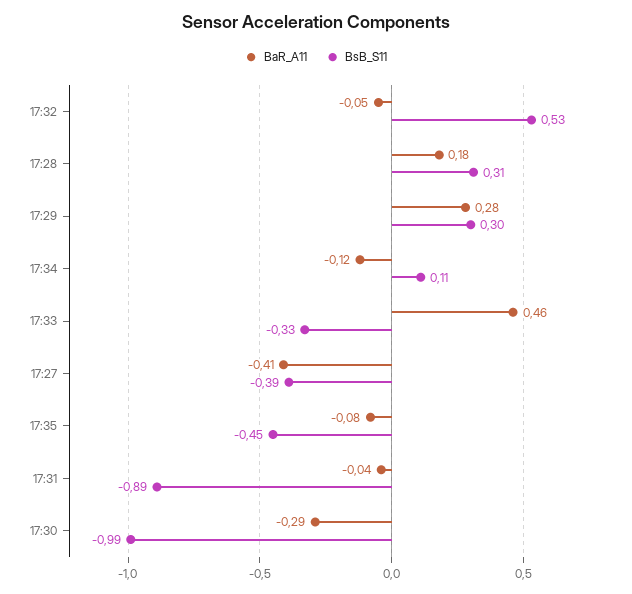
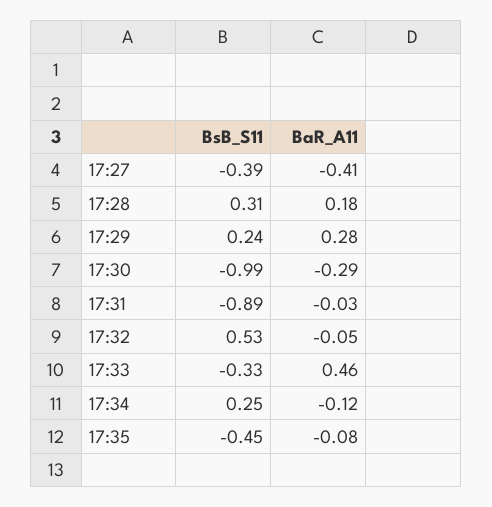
  {
    "BaR_A11": {
      "17:32": -0.05,
      "17:28": 0.18,
      "17:29": 0.28,
      "17:34": -0.12,
      "17:33": 0.46,
      "17:27": -0.41,
      "17:35": -0.08,
-     "17:31": -0.04,
+     "17:31": -0.03,
      "17:30": -0.29
    },
    "BsB_S11": {
      "17:32": 0.53,
      "17:28": 0.31,
-     "17:29": 0.3,
+     "17:29": 0.24,
-     "17:34": 0.11,
+     "17:34": 0.25,
      "17:33": -0.33,
      "17:27": -0.39,
      "17:35": -0.45,
      "17:31": -0.89,
      "17:30": -0.99
    }
  }

